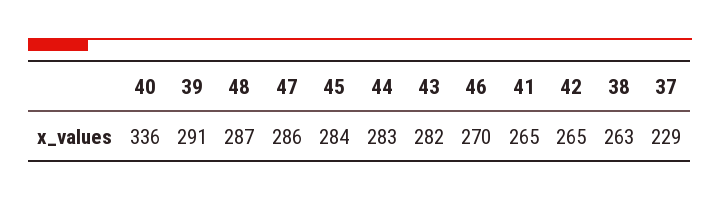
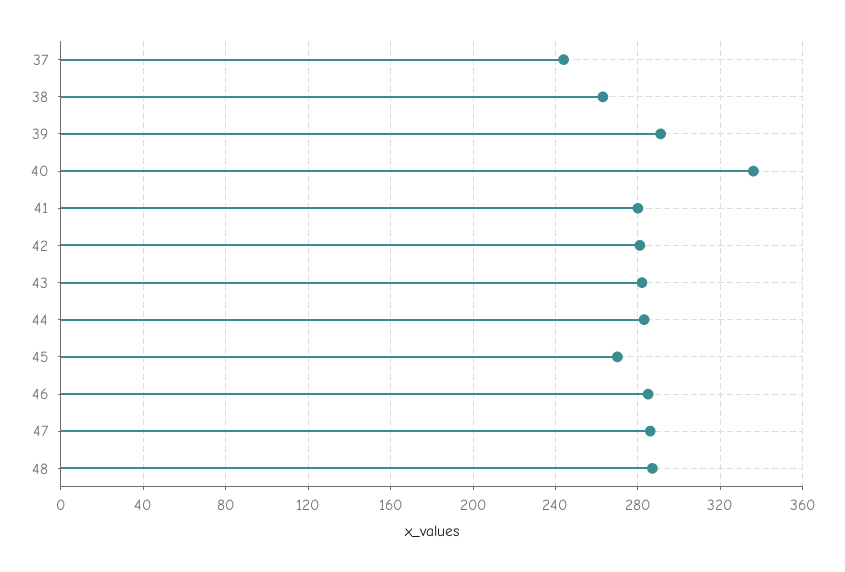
  {
    "40": 336,
    "39": 291,
    "48": 287,
    "47": 286,
-   "45": 284,
+   "45": 270,
    "44": 283,
    "43": 282,
-   "46": 270,
+   "46": 285,
-   "41": 265,
+   "41": 280,
-   "42": 265,
+   "42": 280,
    "38": 263,
-   "37": 229
+   "37": 245
  }

